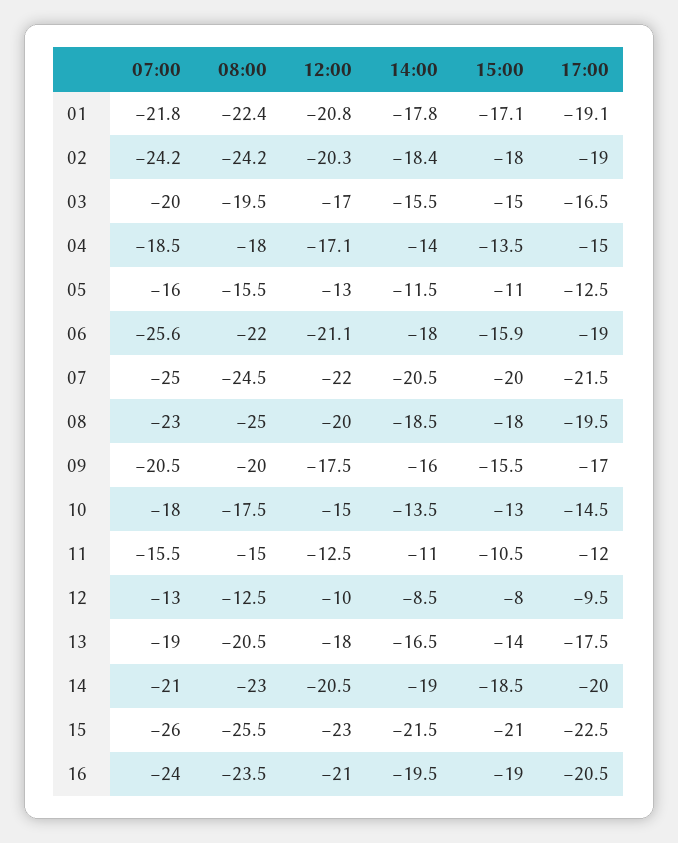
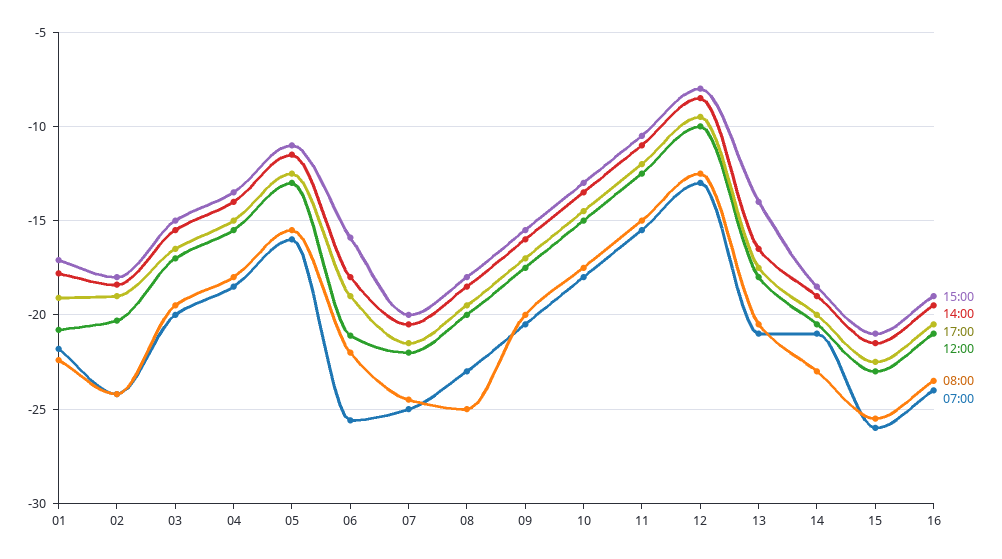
  {
    "07:00": {
      "01": -21.8,
      "02": -24.2,
      "03": -20,
      "04": -18.5,
      "05": -16,
      "06": -25.6,
      "07": -25,
      "08": -23,
      "09": -20.5,
      "10": -18,
      "11": -15.5,
      "12": -13,
-     "13": -19,
+     "13": -21,
      "14": -21,
      "15": -26,
      "16": -24
    },
    "08:00": {
      "01": -22.4,
      "02": -24.2,
      "03": -19.5,
      "04": -18,
      "05": -15.5,
      "06": -22,
      "07": -24.5,
      "08": -25,
      "09": -20,
      "10": -17.5,
      "11": -15,
      "12": -12.5,
      "13": -20.5,
      "14": -23,
      "15": -25.5,
      "16": -23.5
    },
    "12:00": {
      "01": -20.8,
      "02": -20.3,
      "03": -17,
-     "04": -17.1,
+     "04": -15.5,
      "05": -13,
      "06": -21.1,
      "07": -22,
      "08": -20,
      "09": -17.5,
      "10": -15,
      "11": -12.5,
      "12": -10,
      "13": -18,
      "14": -20.5,
      "15": -23,
      "16": -21
    },
    "14:00": {
      "01": -17.8,
      "02": -18.4,
      "03": -15.5,
      "04": -14,
      "05": -11.5,
      "06": -18,
      "07": -20.5,
      "08": -18.5,
      "09": -16,
      "10": -13.5,
      "11": -11,
      "12": -8.5,
      "13": -16.5,
      "14": -19,
      "15": -21.5,
      "16": -19.5
    },
    "15:00": {
      "01": -17.1,
      "02": -18,
      "03": -15,
      "04": -13.5,
      "05": -11,
      "06": -15.9,
      "07": -20,
      "08": -18,
      "09": -15.5,
      "10": -13,
      "11": -10.5,
      "12": -8,
      "13": -14,
      "14": -18.5,
      "15": -21,
      "16": -19
    },
    "17:00": {
      "01": -19.1,
      "02": -19,
      "03": -16.5,
      "04": -15,
      "05": -12.5,
      "06": -19,
      "07": -21.5,
      "08": -19.5,
      "09": -17,
      "10": -14.5,
      "11": -12,
      "12": -9.5,
      "13": -17.5,
      "14": -20,
      "15": -22.5,
      "16": -20.5
    }
  }

